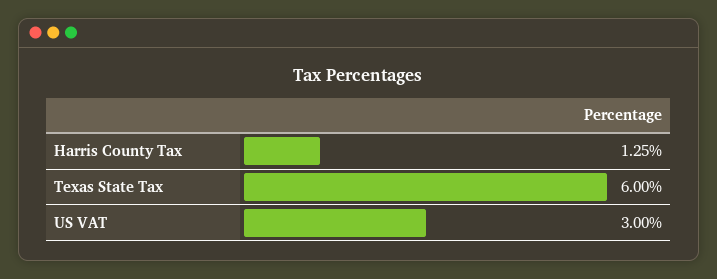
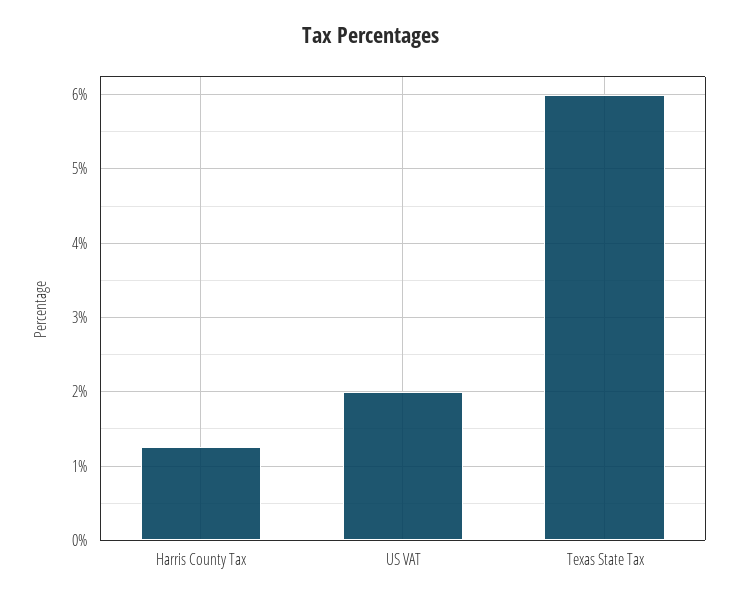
  {
    "Harris County Tax": 1.25,
    "Texas State Tax": 6,
-   "US VAT": 3
+   "US VAT": 2
  }

